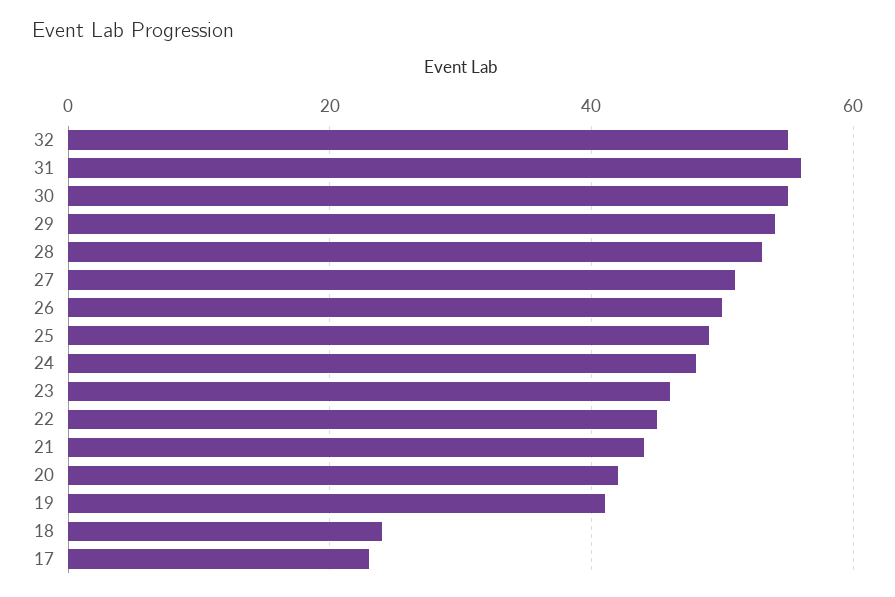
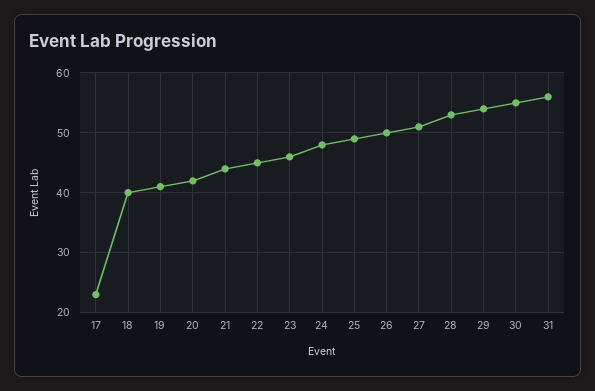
  {
-   "32": 55,
    "31": 55,
    "30": 55,
    "29": 55,
    "28": 55,
    "27": 50,
    "26": 50,
    "25": 50,
    "24": 50,
    "23": 45,
    "22": 45,
    "21": 45,
    "20": 40,
    "19": 40,
-   "18": 25,
+   "18": 40,
    "17": 25
  }

